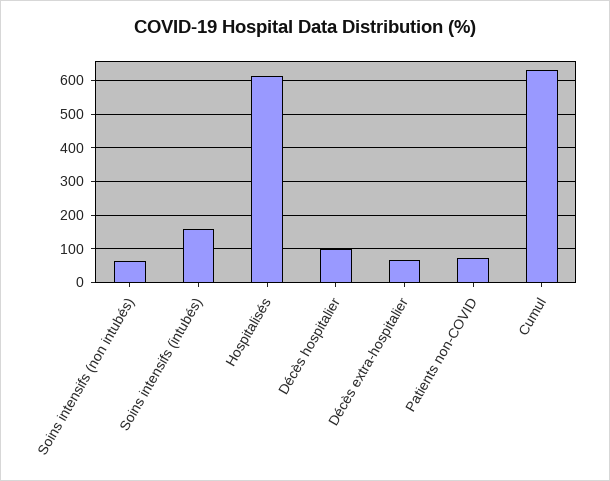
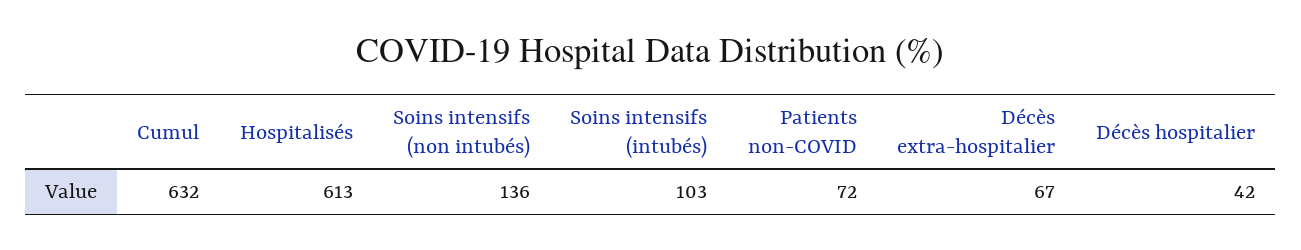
  {
-   "Soins intensifs (non intubés)": 60,
+   "Soins intensifs (non intubés)": 136,
-   "Soins intensifs (intubés)": 160,
+   "Soins intensifs (intubés)": 103,
    "Hospitalisés": 613,
-   "Décès hospitalier": 100,
+   "Décès hospitalier": 42,
    "Décès extra-hospitalier": 67,
    "Patients non-COVID": 72,
    "Cumul": 632
  }

